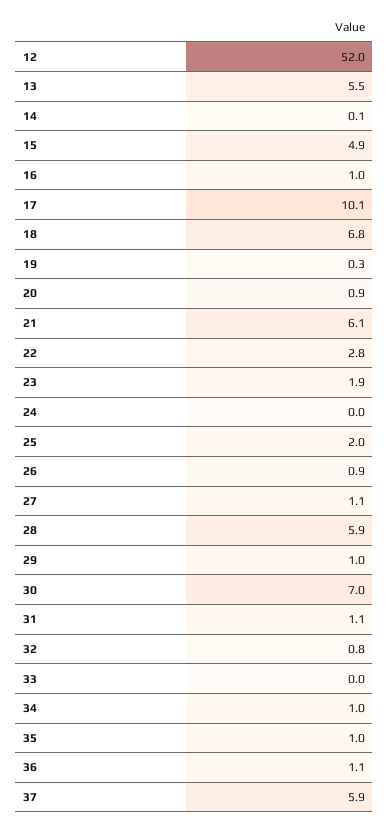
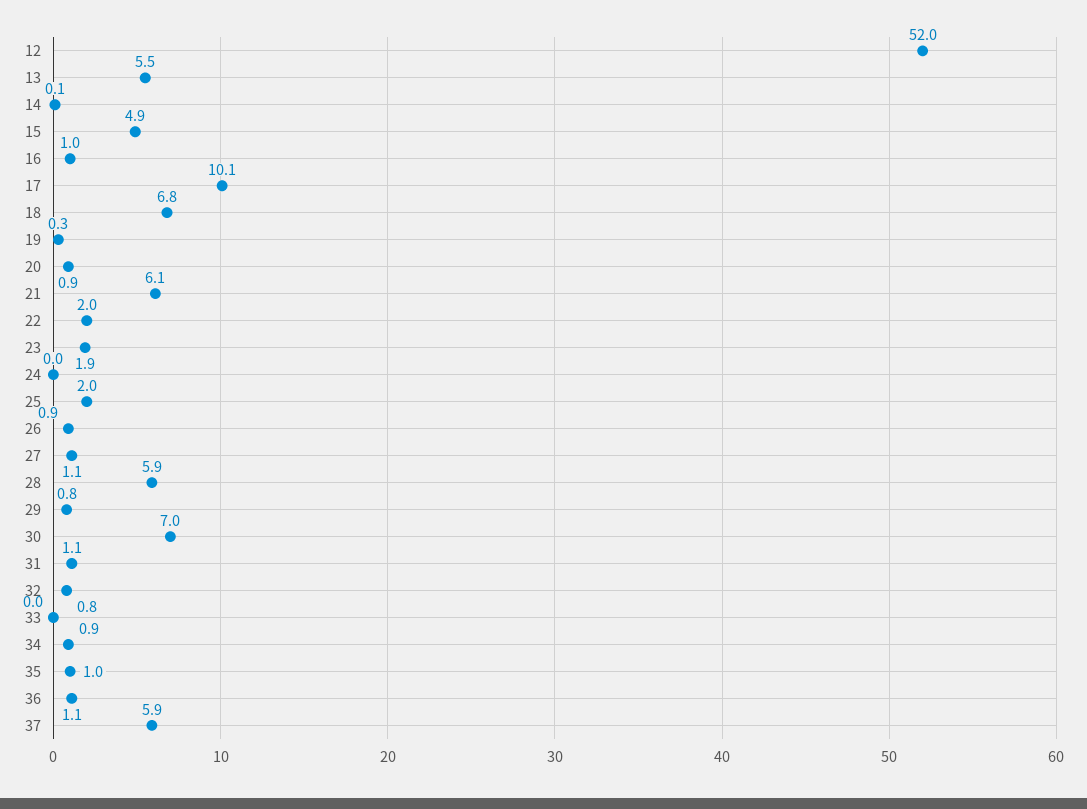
  {
    "12": 52,
    "13": 5.5,
    "14": 0.1,
    "15": 4.9,
    "16": 1,
    "17": 10.1,
    "18": 6.8,
    "19": 0.3,
    "20": 0.9,
    "21": 6.1,
-   "22": 2.8,
+   "22": 2,
    "23": 1.9,
    "24": 0,
    "25": 2,
    "26": 0.9,
    "27": 1.1,
    "28": 5.9,
-   "29": 1,
+   "29": 0.8,
    "30": 7,
    "31": 1.1,
    "32": 0.8,
    "33": 0,
-   "34": 1,
+   "34": 0.9,
    "35": 1,
    "36": 1.1,
    "37": 5.9
  }

